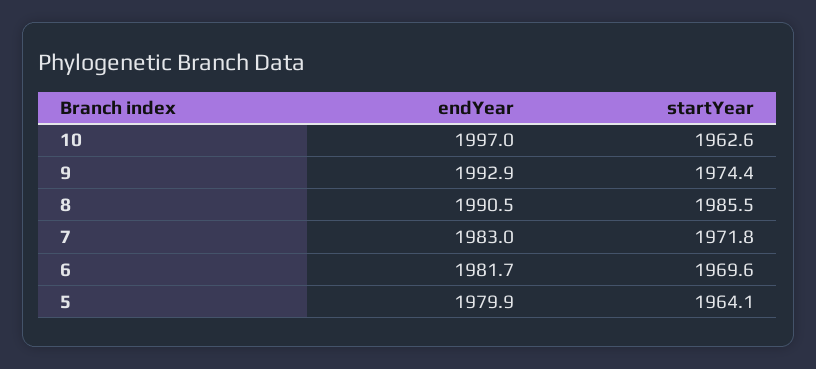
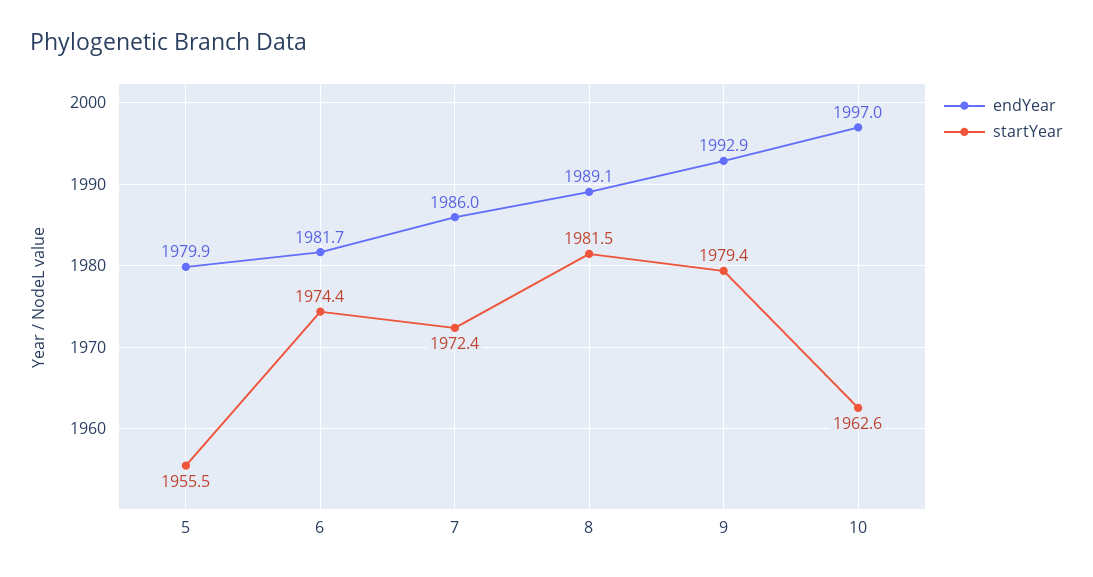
  {
    "endYear": {
      "10": 1997,
      "9": 1992.9,
-     "8": 1990.5,
+     "8": 1989.1,
-     "7": 1983,
+     "7": 1986,
      "6": 1981.7,
      "5": 1979.9
    },
    "startYear": {
      "10": 1962.6,
-     "9": 1974.4,
+     "9": 1979.4,
-     "8": 1985.5,
+     "8": 1981.5,
-     "7": 1971.8,
+     "7": 1972.4,
-     "6": 1969.6,
+     "6": 1974.4,
-     "5": 1964.1
+     "5": 1955.5
    }
  }

